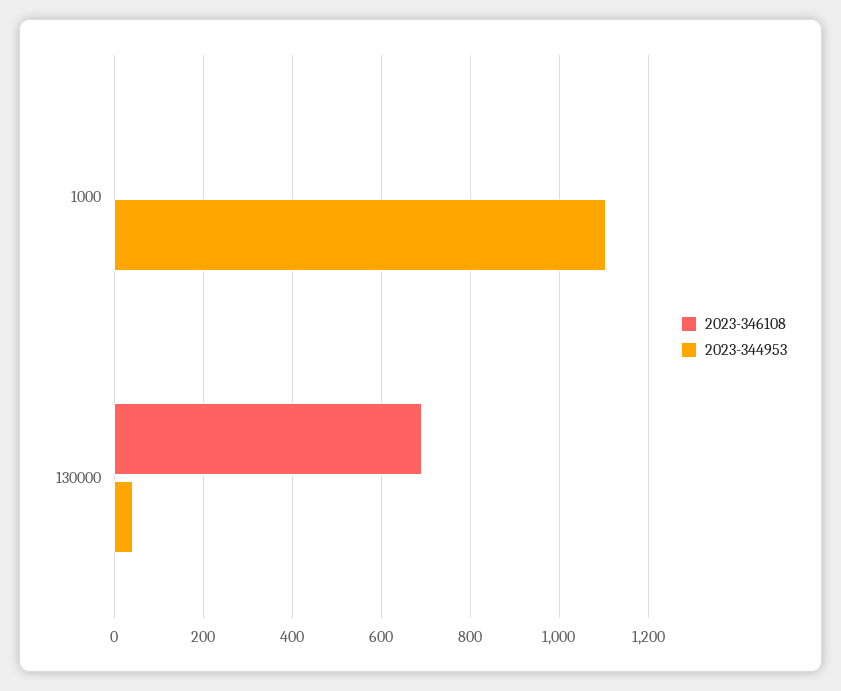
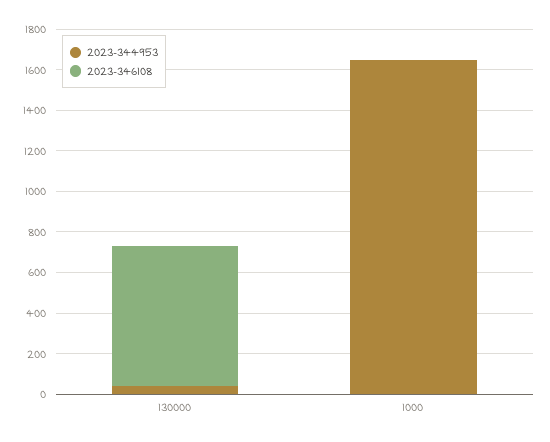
  {
    "2023-346108": {
      "1000": 0,
      "130000": 700
    },
    "2023-344953": {
-     "1000": 1100,
+     "1000": 1650,
      "130000": 40
    }
  }

